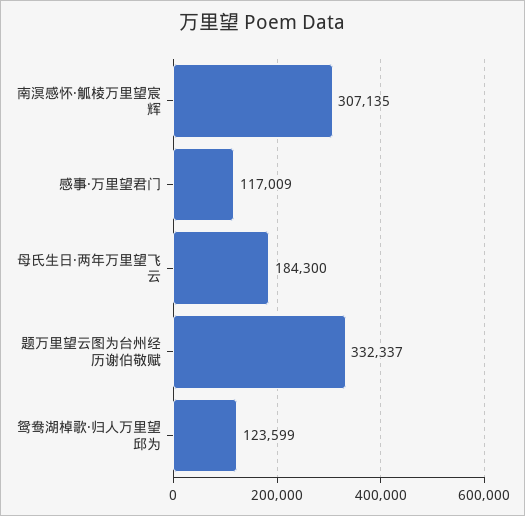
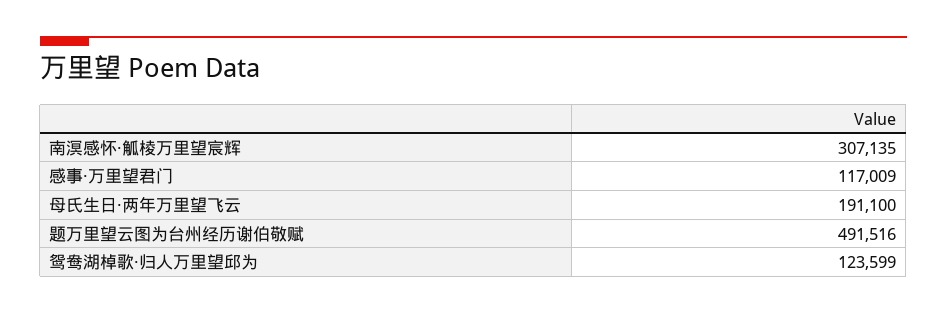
  {
    "南溟感怀·觚棱万里望宸辉": 307135,
    "感事·万里望君门": 117009,
-   "母氏生日·两年万里望飞云": 184300,
+   "母氏生日·两年万里望飞云": 191100,
-   "题万里望云图为台州经历谢伯敬赋": 332337,
+   "题万里望云图为台州经历谢伯敬赋": 491516,
    "鸳鸯湖棹歌·归人万里望邱为": 123599
  }

